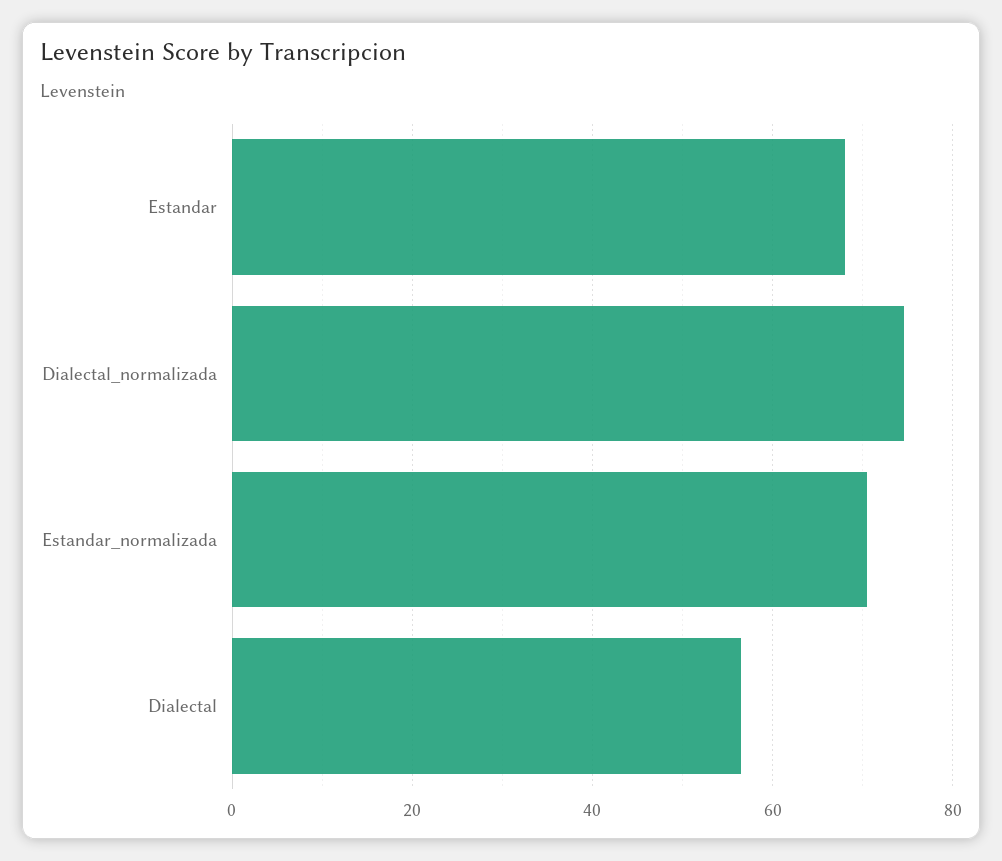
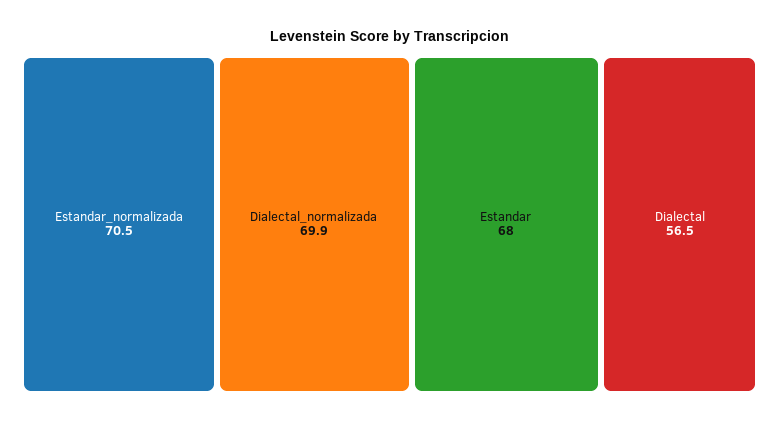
  {
    "Estandar": 68,
-   "Dialectal_normalizada": 74,
+   "Dialectal_normalizada": 69.9,
    "Estandar_normalizada": 70.5,
    "Dialectal": 56.5
  }

